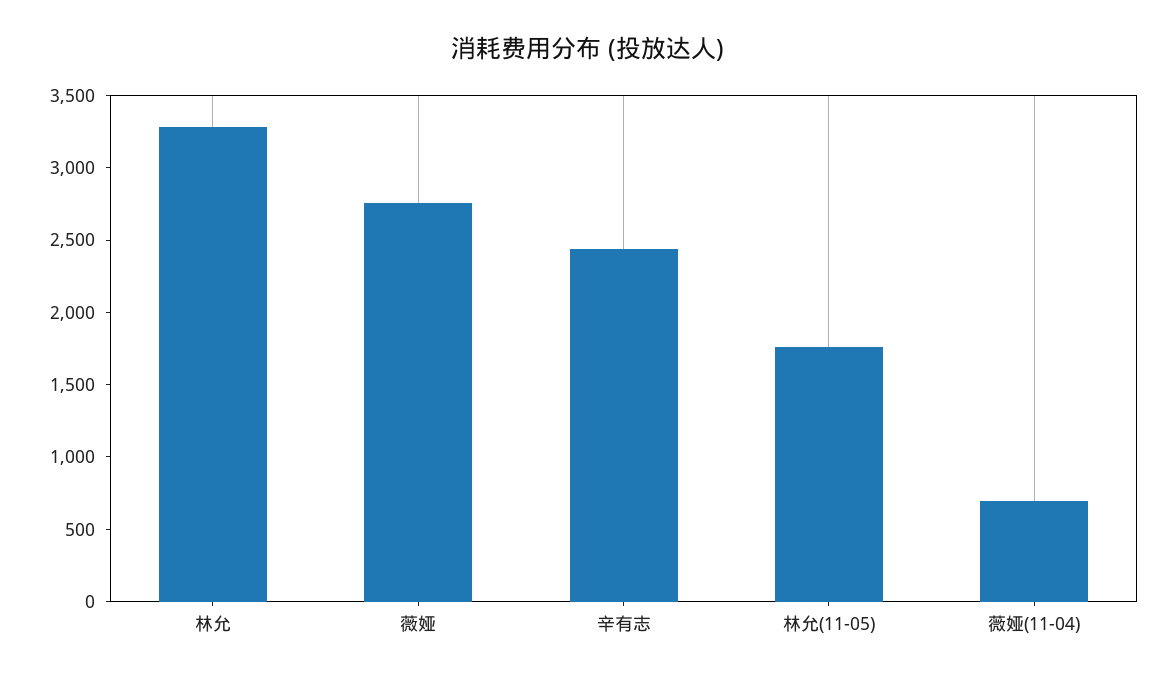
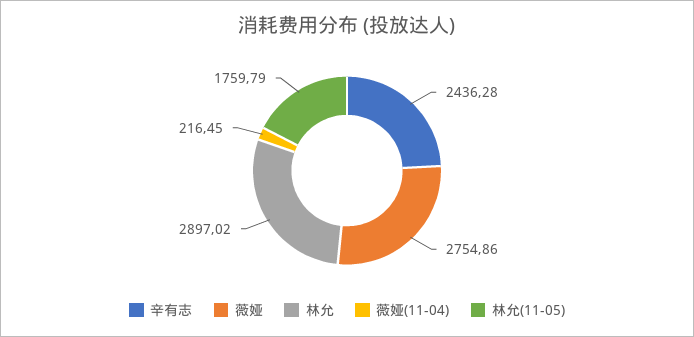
  {
-   "林允": 3300,
+   "林允": 2897.02,
    "薇娅": 2754.86,
    "辛有志": 2436.28,
    "林允(11-05)": 1759.79,
-   "薇娅(11-04)": 700
+   "薇娅(11-04)": 216.45
  }

